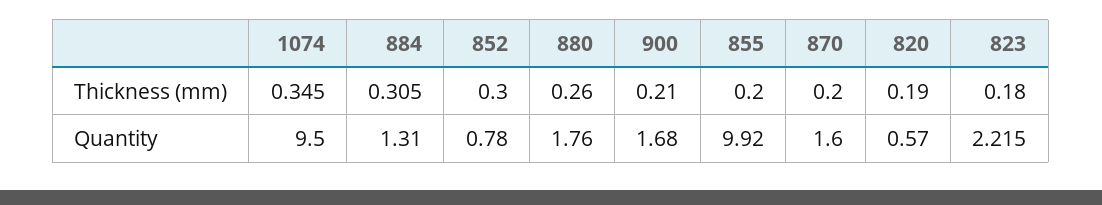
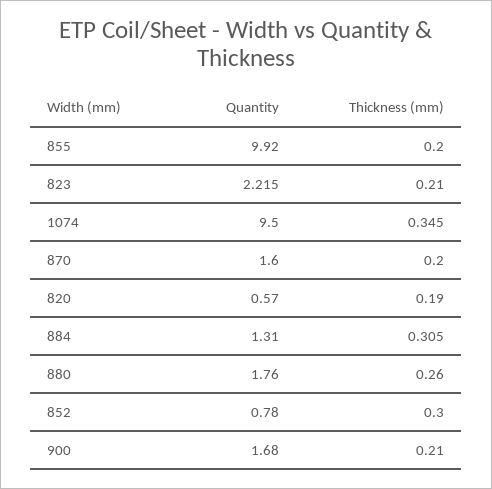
  {
    "1074": {
      "Thickness (mm)": 0.345,
      "Quantity": 9.5
    },
    "884": {
      "Thickness (mm)": 0.305,
      "Quantity": 1.31
    },
    "852": {
      "Thickness (mm)": 0.3,
      "Quantity": 0.78
    },
    "880": {
      "Thickness (mm)": 0.26,
      "Quantity": 1.76
    },
    "900": {
      "Thickness (mm)": 0.21,
      "Quantity": 1.68
    },
    "855": {
      "Thickness (mm)": 0.2,
      "Quantity": 9.92
    },
    "870": {
      "Thickness (mm)": 0.2,
      "Quantity": 1.6
    },
    "820": {
      "Thickness (mm)": 0.19,
      "Quantity": 0.57
    },
    "823": {
-     "Thickness (mm)": 0.18,
+     "Thickness (mm)": 0.21,
      "Quantity": 2.215
    }
  }

